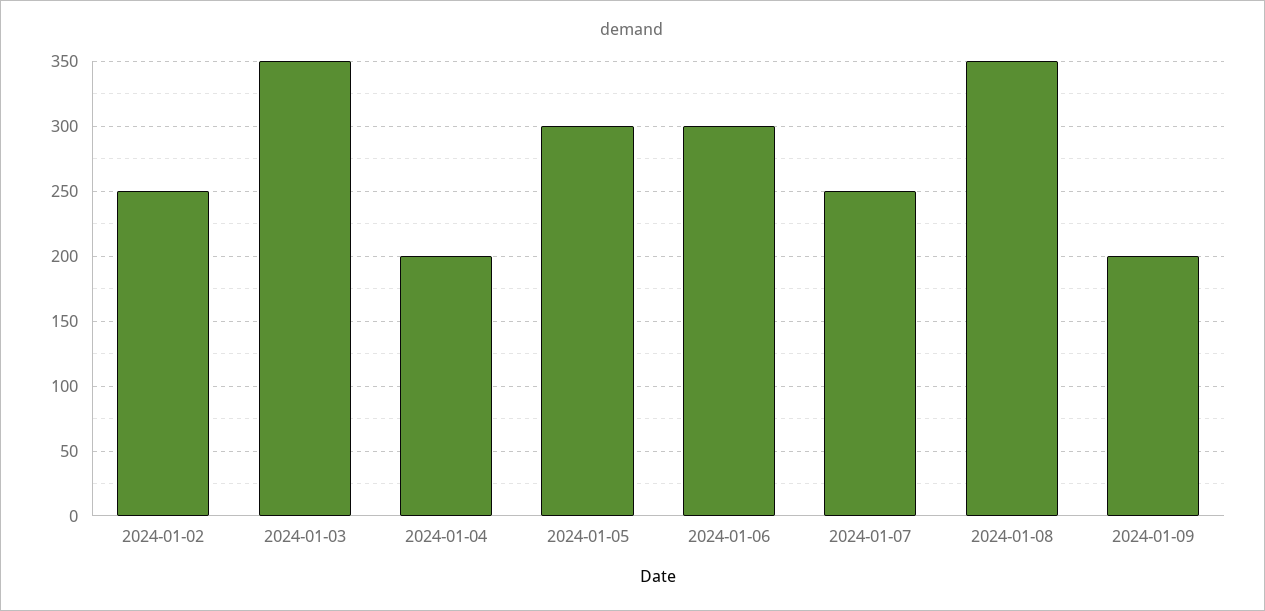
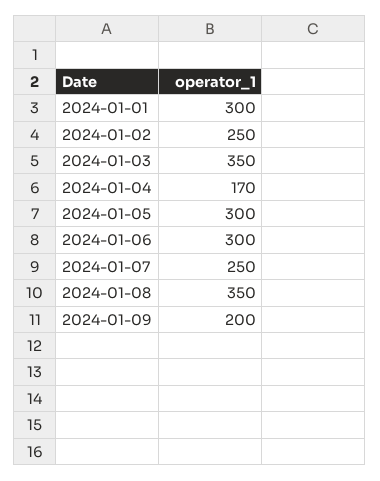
  {
    "2024-01-02": 250,
    "2024-01-03": 350,
-   "2024-01-04": 200,
+   "2024-01-04": 170,
    "2024-01-05": 300,
    "2024-01-06": 300,
    "2024-01-07": 250,
    "2024-01-08": 350,
-   "2024-01-09": 200
+   "2024-01-09": 200,
+   "2024-01-01": 300
  }

